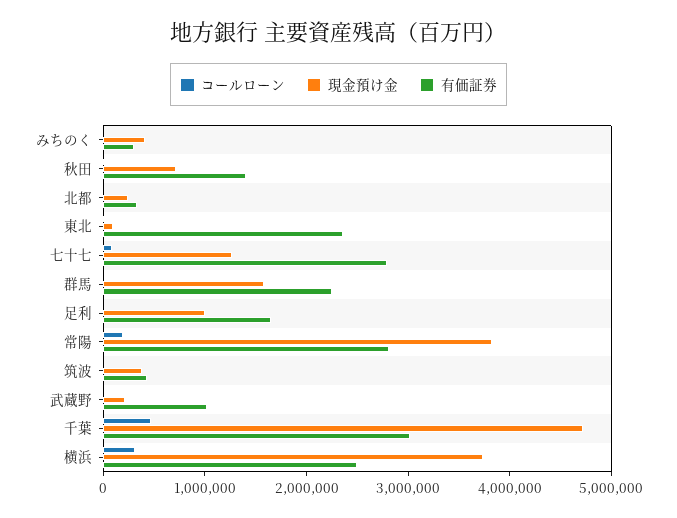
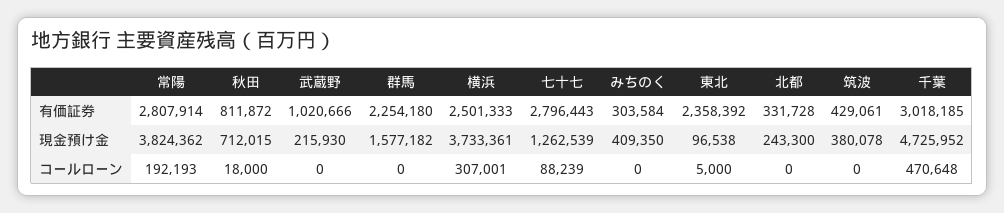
  {
    "コールローン": {
      "みちのく": 0,
      "秋田": 18000,
      "北都": 0,
      "東北": 5000,
      "七十七": 88239,
      "群馬": 0,
-     "足利": 0,
      "常陽": 192193,
      "筑波": 0,
      "武蔵野": 0,
      "千葉": 470648,
      "横浜": 307001
    },
    "現金預け金": {
      "みちのく": 409350,
      "秋田": 712015,
      "北都": 243300,
      "東北": 96538,
      "七十七": 1262539,
      "群馬": 1577182,
-     "足利": 1000000,
      "常陽": 3824362,
      "筑波": 380078,
      "武蔵野": 215930,
      "千葉": 4725952,
      "横浜": 3733361
    },
    "有価証券": {
      "みちのく": 303584,
-     "秋田": 1400000,
+     "秋田": 811872,
      "北都": 331728,
      "東北": 2358392,
      "七十七": 2796443,
      "群馬": 2254180,
-     "足利": 1600000,
      "常陽": 2807914,
      "筑波": 429061,
      "武蔵野": 1020666,
      "千葉": 3018185,
      "横浜": 2501333
    }
  }

